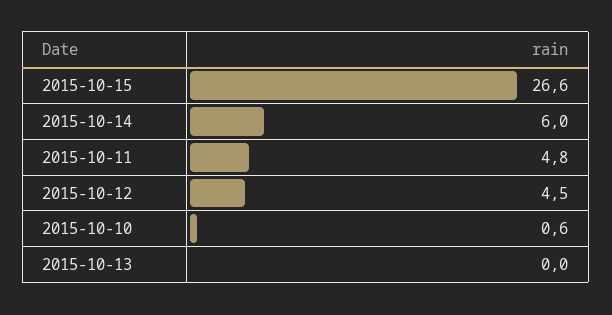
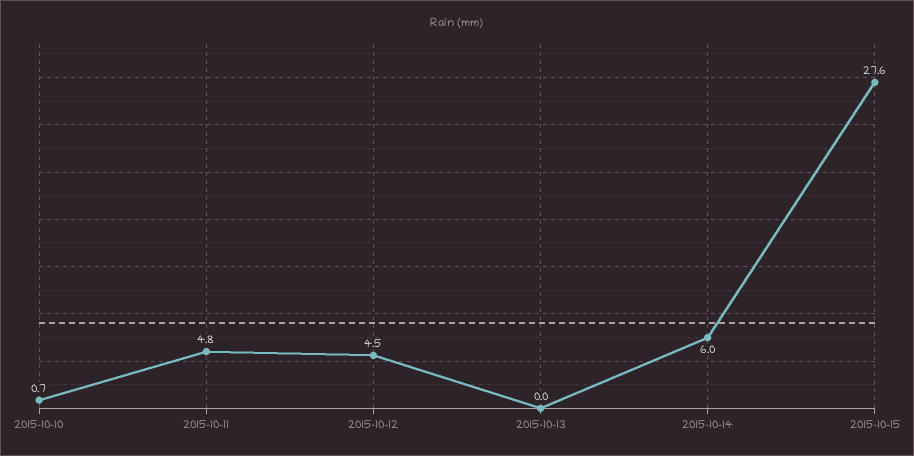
  {
-   "2015-10-15": 26.6,
+   "2015-10-15": 27.6,
    "2015-10-14": 6,
    "2015-10-11": 4.8,
    "2015-10-12": 4.5,
-   "2015-10-10": 0.6,
+   "2015-10-10": 0.7,
    "2015-10-13": 0
  }

